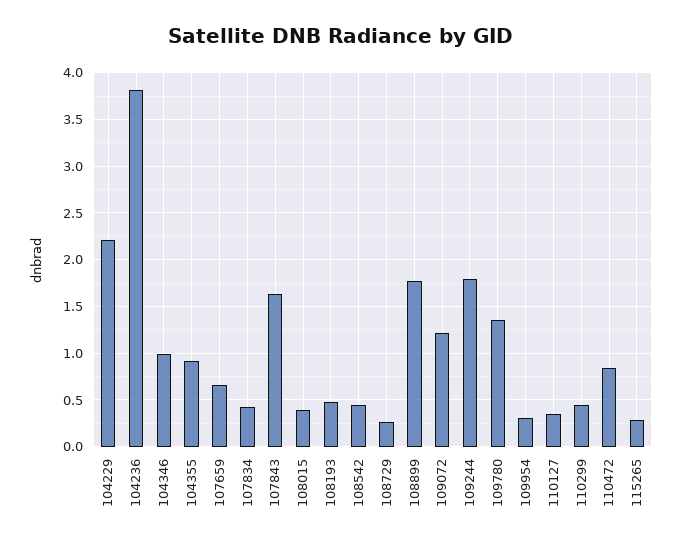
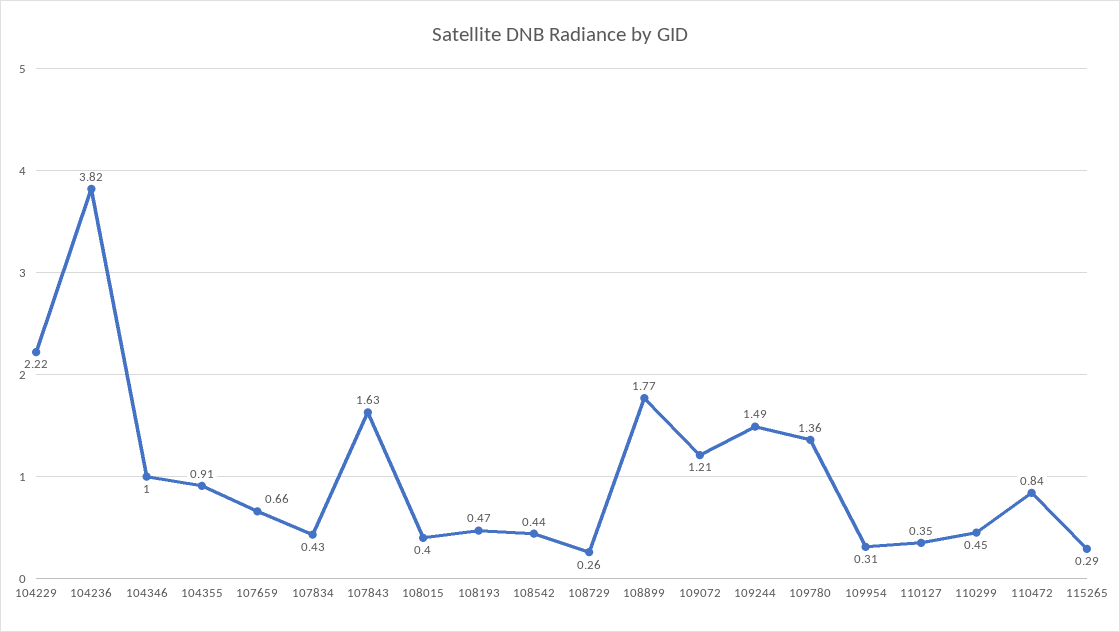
  {
    "104229": 2.22,
    "104236": 3.82,
    "104346": 1,
    "104355": 0.91,
    "107659": 0.66,
    "107834": 0.43,
    "107843": 1.63,
    "108015": 0.4,
    "108193": 0.47,
    "108542": 0.44,
    "108729": 0.26,
    "108899": 1.77,
    "109072": 1.21,
-   "109244": 1.8,
+   "109244": 1.49,
    "109780": 1.36,
    "109954": 0.31,
    "110127": 0.35,
    "110299": 0.45,
    "110472": 0.84,
    "115265": 0.29
  }

